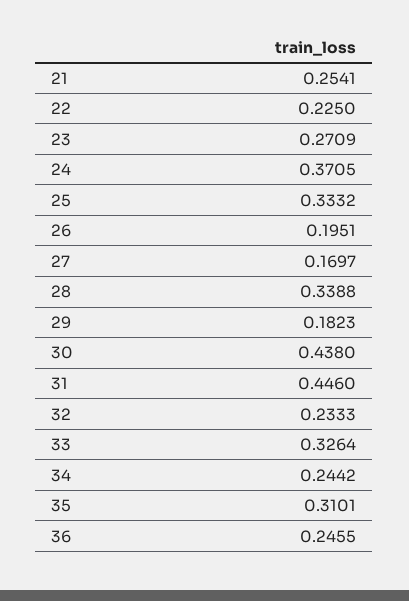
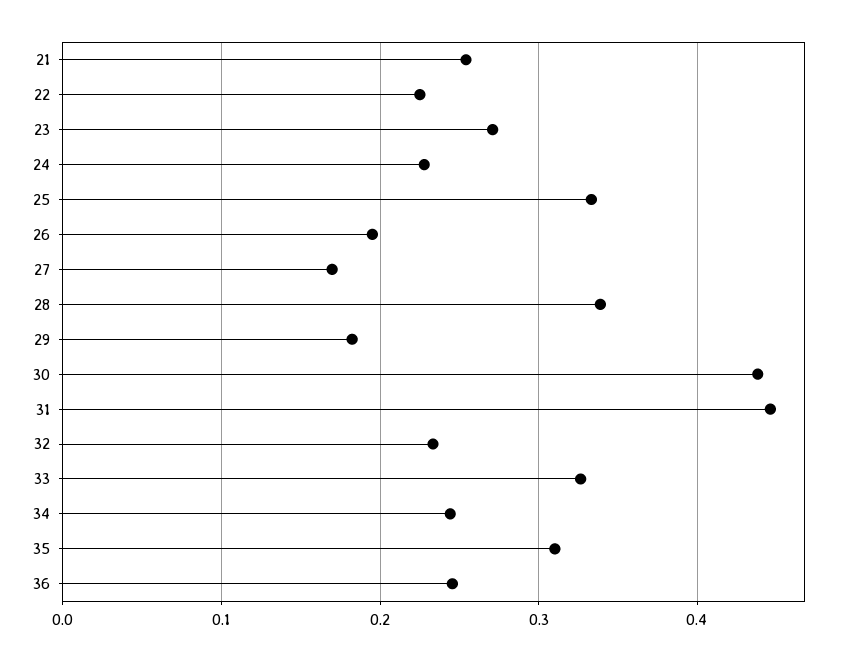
  {
    "21": 0.2541,
    "22": 0.225,
    "23": 0.2709,
-   "24": 0.3705,
+   "24": 0.23,
    "25": 0.3332,
    "26": 0.1951,
    "27": 0.1697,
    "28": 0.3388,
    "29": 0.1823,
    "30": 0.438,
    "31": 0.446,
    "32": 0.2333,
    "33": 0.3264,
    "34": 0.2442,
    "35": 0.3101,
    "36": 0.2455
  }

